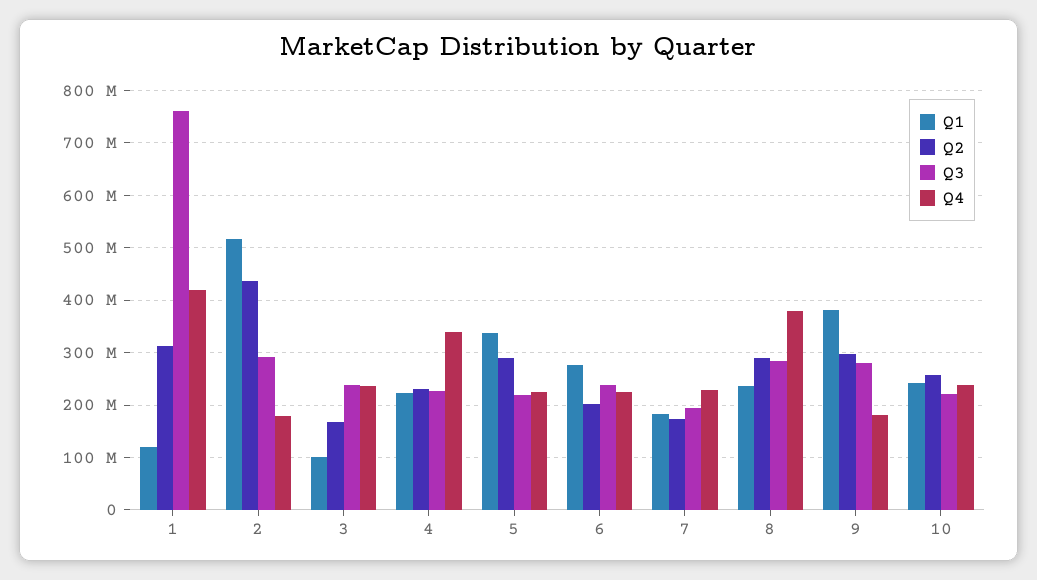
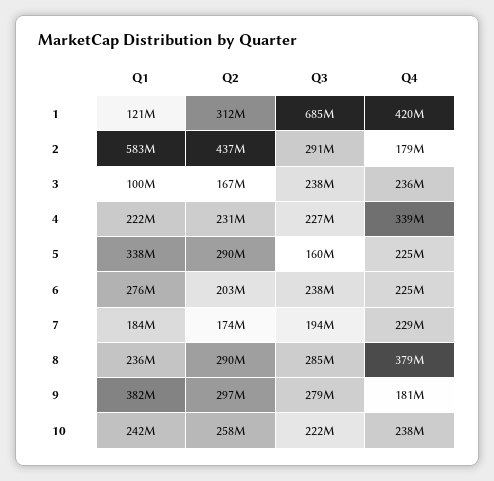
  {
    "Q1": {
      "1": 121000000,
-     "2": 520000000,
+     "2": 583000000,
      "3": 100000000,
      "4": 222000000,
      "5": 338000000,
      "6": 276000000,
      "7": 184000000,
      "8": 236000000,
      "9": 382000000,
      "10": 242000000
    },
    "Q2": {
      "1": 312000000,
      "2": 437000000,
      "3": 167000000,
      "4": 231000000,
      "5": 290000000,
      "6": 203000000,
      "7": 174000000,
      "8": 290000000,
      "9": 297000000,
      "10": 258000000
    },
    "Q3": {
-     "1": 760000000,
+     "1": 685000000,
      "2": 291000000,
      "3": 238000000,
      "4": 227000000,
-     "5": 220000000,
+     "5": 160000000,
      "6": 238000000,
      "7": 194000000,
      "8": 285000000,
      "9": 279000000,
      "10": 222000000
    },
    "Q4": {
      "1": 420000000,
      "2": 179000000,
      "3": 236000000,
      "4": 339000000,
      "5": 225000000,
      "6": 225000000,
      "7": 229000000,
      "8": 379000000,
      "9": 181000000,
      "10": 238000000
    }
  }

